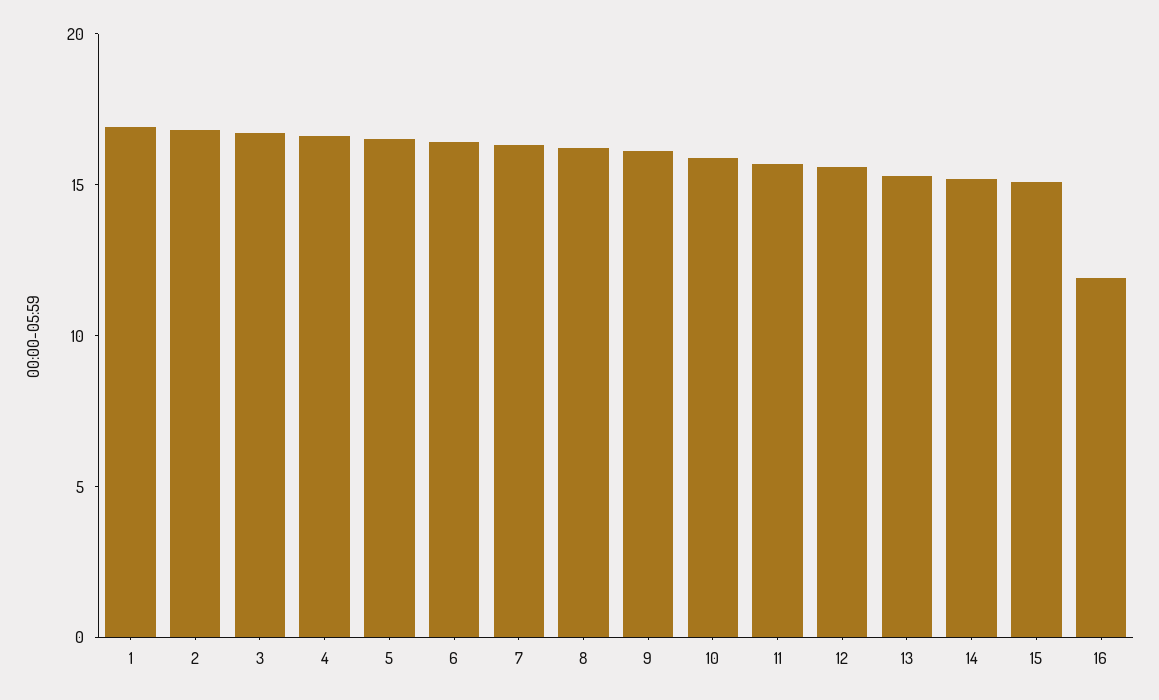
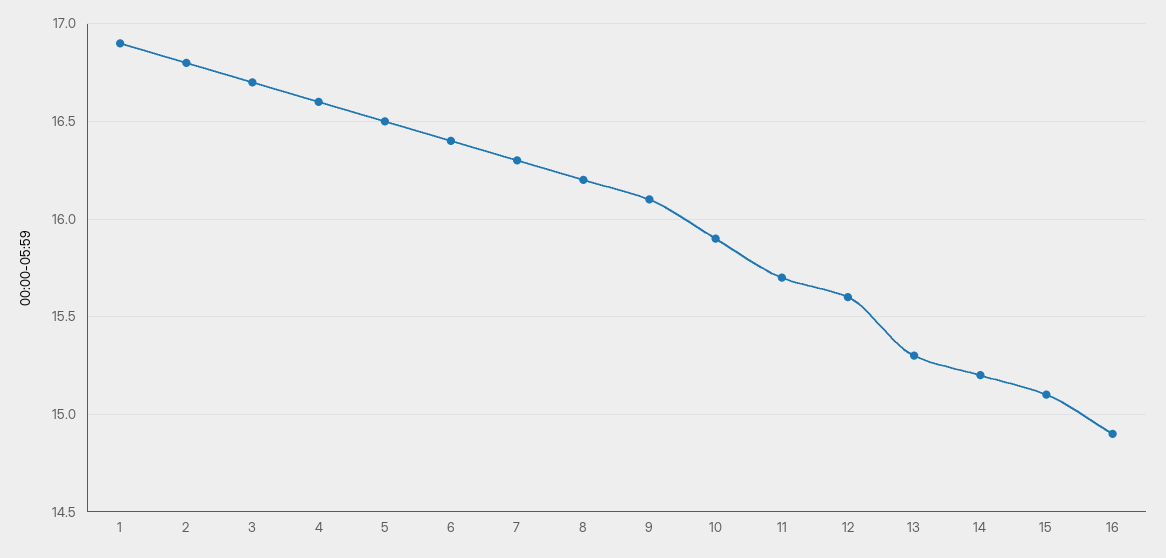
  {
    "1": 16.9,
    "2": 16.8,
    "3": 16.7,
    "4": 16.6,
    "5": 16.5,
    "6": 16.4,
    "7": 16.3,
    "8": 16.2,
    "9": 16.1,
    "10": 15.9,
    "11": 15.7,
    "12": 15.6,
    "13": 15.3,
    "14": 15.2,
    "15": 15.1,
-   "16": 12
+   "16": 14.9
  }

